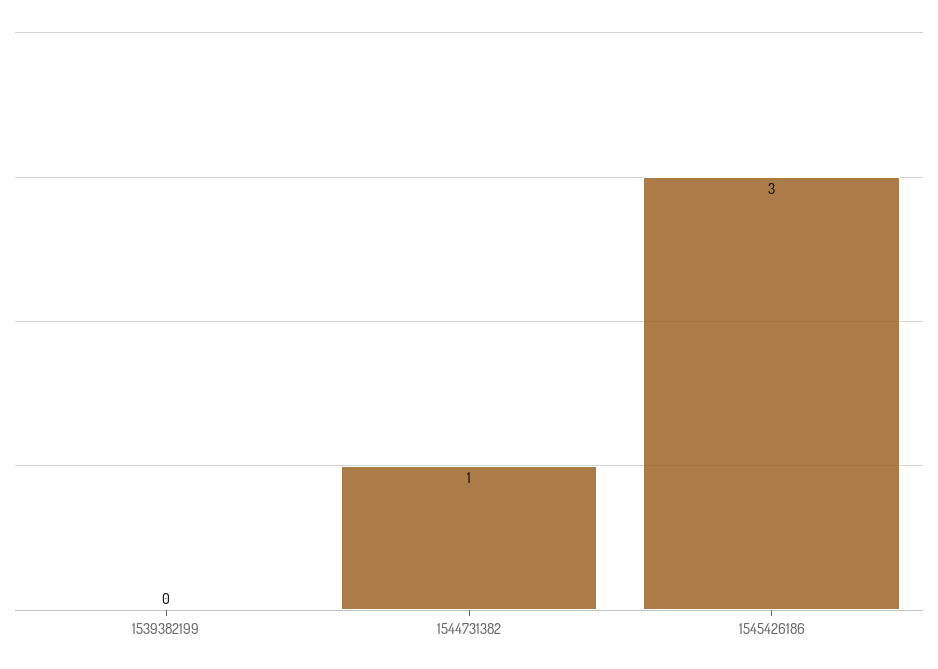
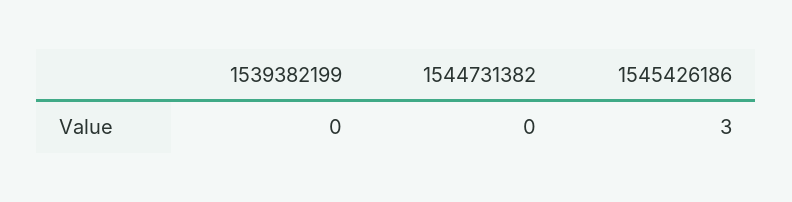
  {
    "1539382199": 0,
-   "1544731382": 1,
+   "1544731382": 0,
    "1545426186": 3
  }

